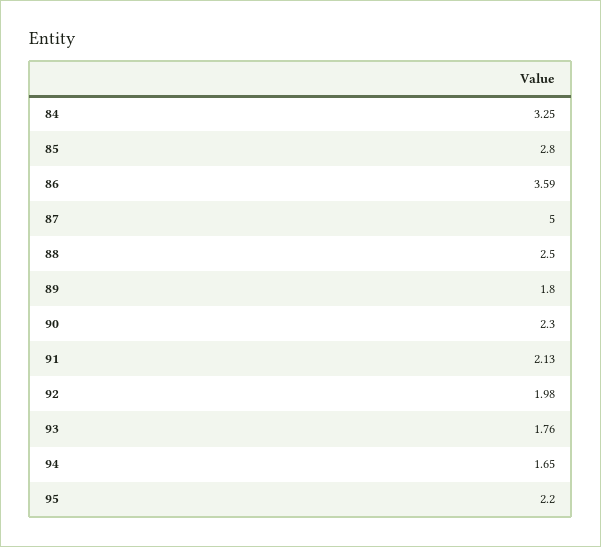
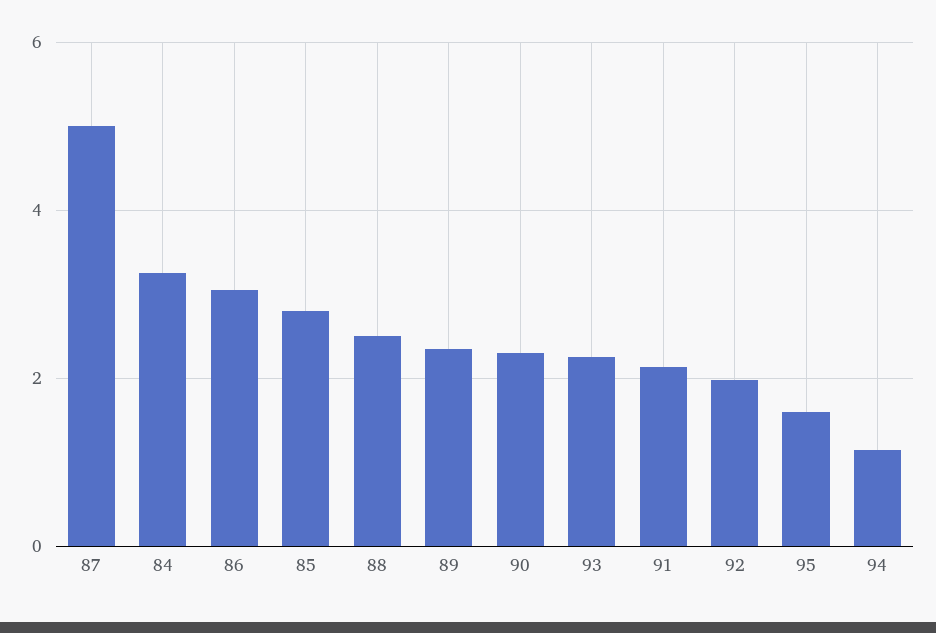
  {
    "84": 3.25,
    "85": 2.8,
-   "86": 3.59,
+   "86": 3,
    "87": 5,
    "88": 2.5,
-   "89": 1.8,
+   "89": 2.4,
    "90": 2.3,
    "91": 2.13,
    "92": 1.98,
-   "93": 1.76,
+   "93": 2.2,
-   "94": 1.65,
+   "94": 1.2,
-   "95": 2.2
+   "95": 1.6
  }

